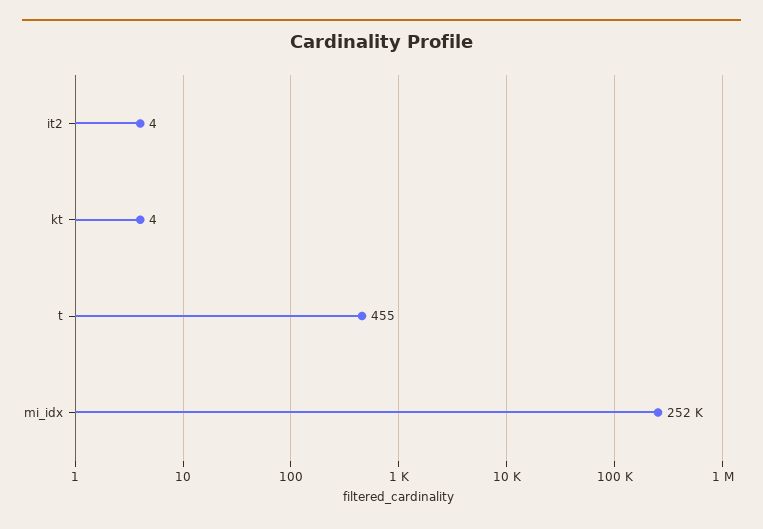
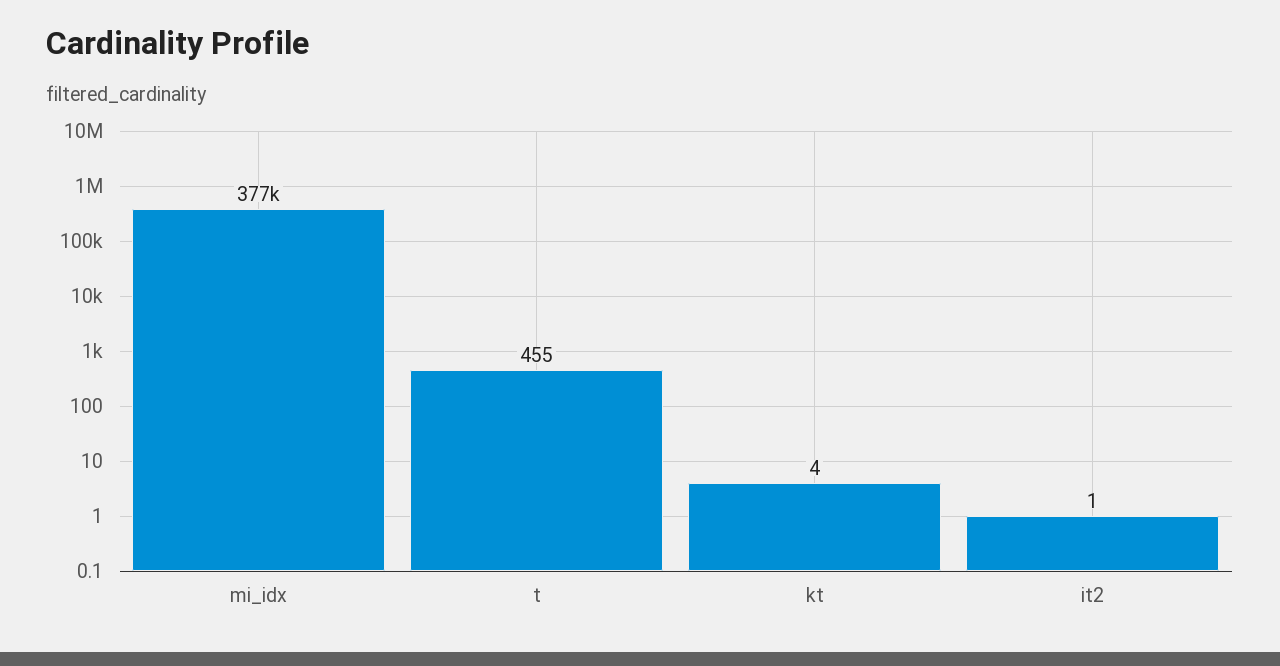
  {
-   "it2": 4,
+   "it2": 1,
    "kt": 4,
    "t": 455,
-   "mi_idx": 252000
+   "mi_idx": 377000
  }

